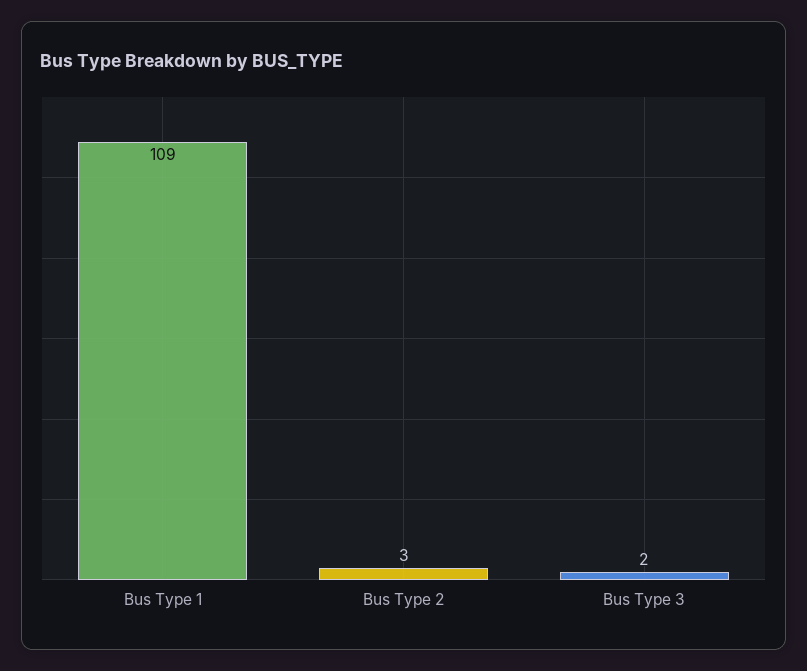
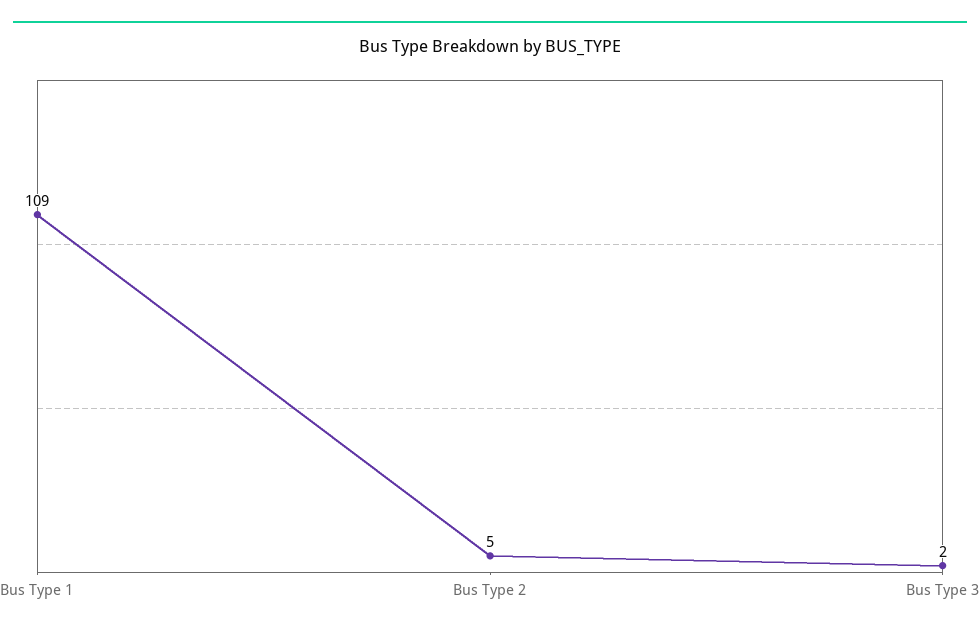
  {
    "Bus Type 1": 109,
-   "Bus Type 2": 3,
+   "Bus Type 2": 5,
    "Bus Type 3": 2
  }

